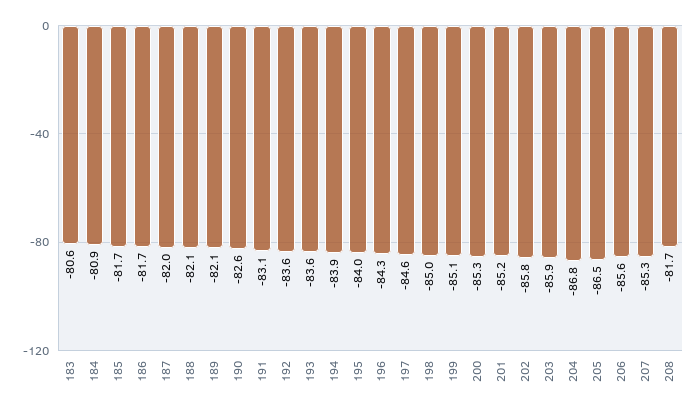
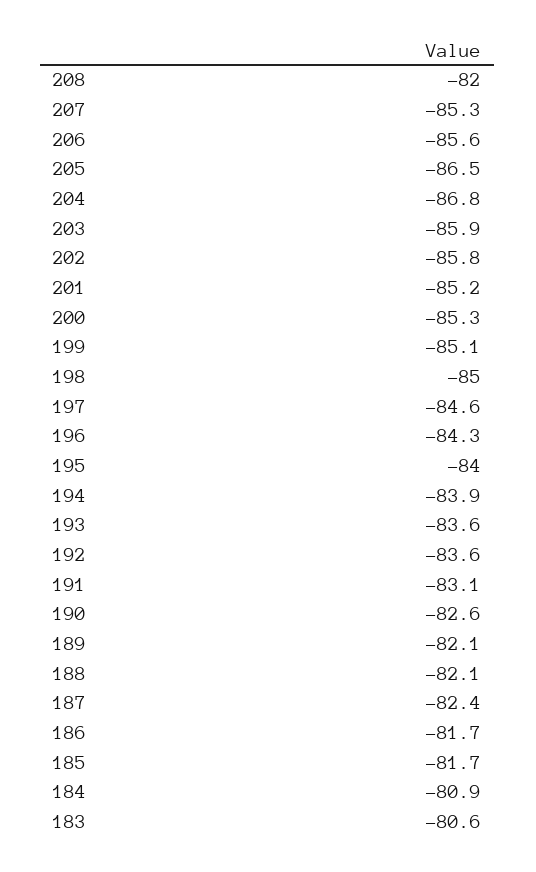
  {
    "183": -80.6,
    "184": -80.9,
    "185": -81.7,
    "186": -81.7,
-   "187": -82,
+   "187": -82.4,
    "188": -82.1,
    "189": -82.1,
    "190": -82.6,
    "191": -83.1,
    "192": -83.6,
    "193": -83.6,
    "194": -83.9,
    "195": -84,
    "196": -84.3,
    "197": -84.6,
    "198": -85,
    "199": -85.1,
    "200": -85.3,
    "201": -85.2,
    "202": -85.8,
    "203": -85.9,
    "204": -86.8,
    "205": -86.5,
    "206": -85.6,
    "207": -85.3,
-   "208": -81.7
+   "208": -82
  }

